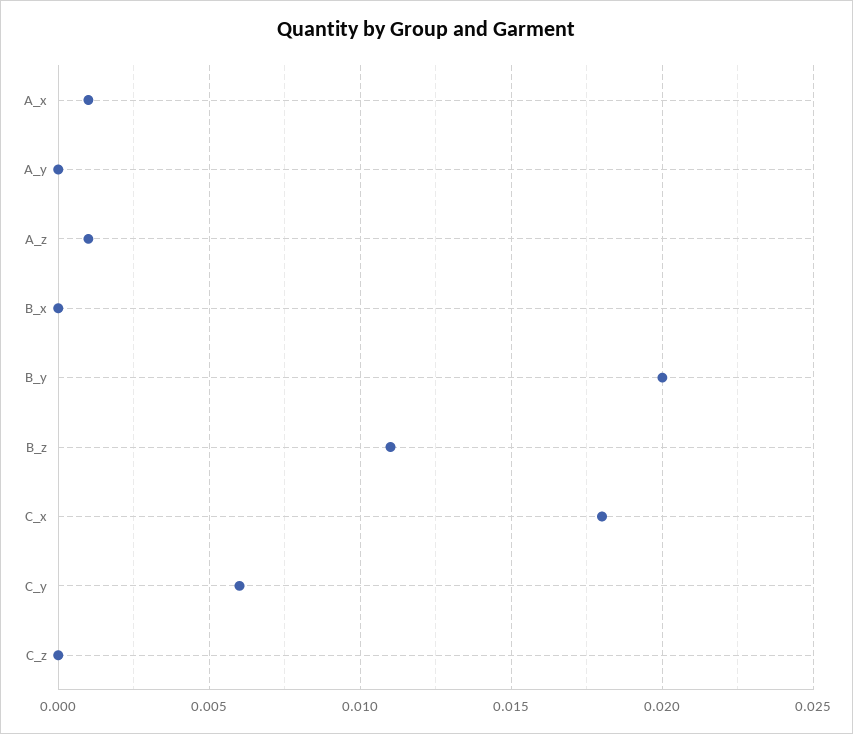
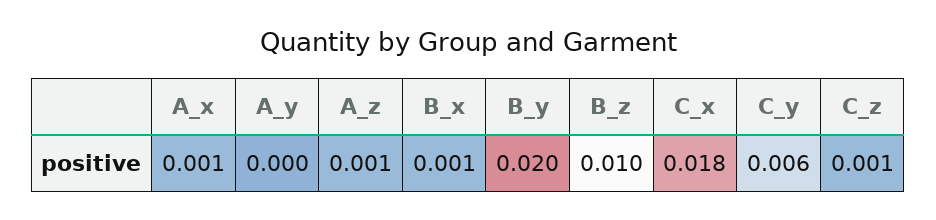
  {
    "A_x": 0.001,
    "A_y": 0,
    "A_z": 0.001,
-   "B_x": 0,
+   "B_x": 0.001,
    "B_y": 0.02,
-   "B_z": 0.011,
+   "B_z": 0.01,
    "C_x": 0.018,
    "C_y": 0.006,
-   "C_z": 0
+   "C_z": 0.001
  }

